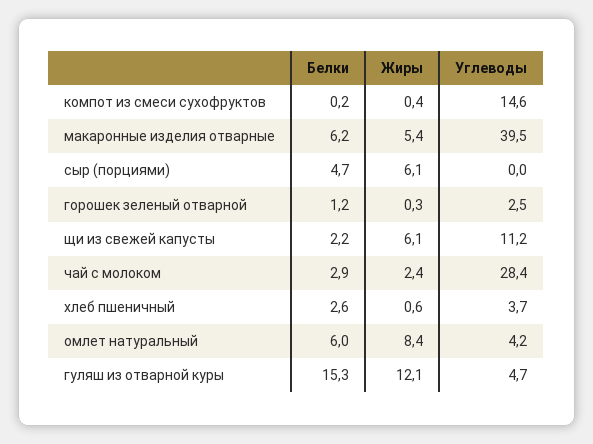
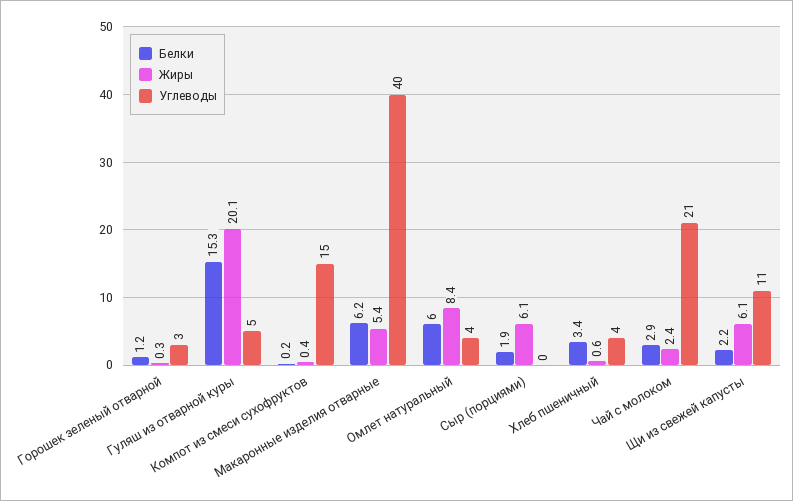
  {
    "Белки": {
      "компот из смеси сухофруктов": 0.2,
      "макаронные изделия отварные": 6.2,
-     "сыр (порциями)": 4.7,
+     "сыр (порциями)": 1.9,
      "горошек зеленый отварной": 1.2,
      "щи из свежей капусты": 2.2,
      "чай с молоком": 2.9,
-     "хлеб пшеничный": 2.6,
+     "хлеб пшеничный": 3.4,
      "омлет натуральный": 6,
      "гуляш из отварной куры": 15.3
    },
    "Жиры": {
      "компот из смеси сухофруктов": 0.4,
      "макаронные изделия отварные": 5.4,
      "сыр (порциями)": 6.1,
      "горошек зеленый отварной": 0.3,
      "щи из свежей капусты": 6.1,
      "чай с молоком": 2.4,
      "хлеб пшеничный": 0.6,
      "омлет натуральный": 8.4,
-     "гуляш из отварной куры": 12.1
+     "гуляш из отварной куры": 20.1
    },
    "Углеводы": {
      "компот из смеси сухофруктов": 14.6,
      "макаронные изделия отварные": 39.5,
      "сыр (порциями)": 0,
      "горошек зеленый отварной": 2.5,
      "щи из свежей капусты": 11.2,
-     "чай с молоком": 28.4,
+     "чай с молоком": 21,
      "хлеб пшеничный": 3.7,
      "омлет натуральный": 4.2,
      "гуляш из отварной куры": 4.7
    }
  }

